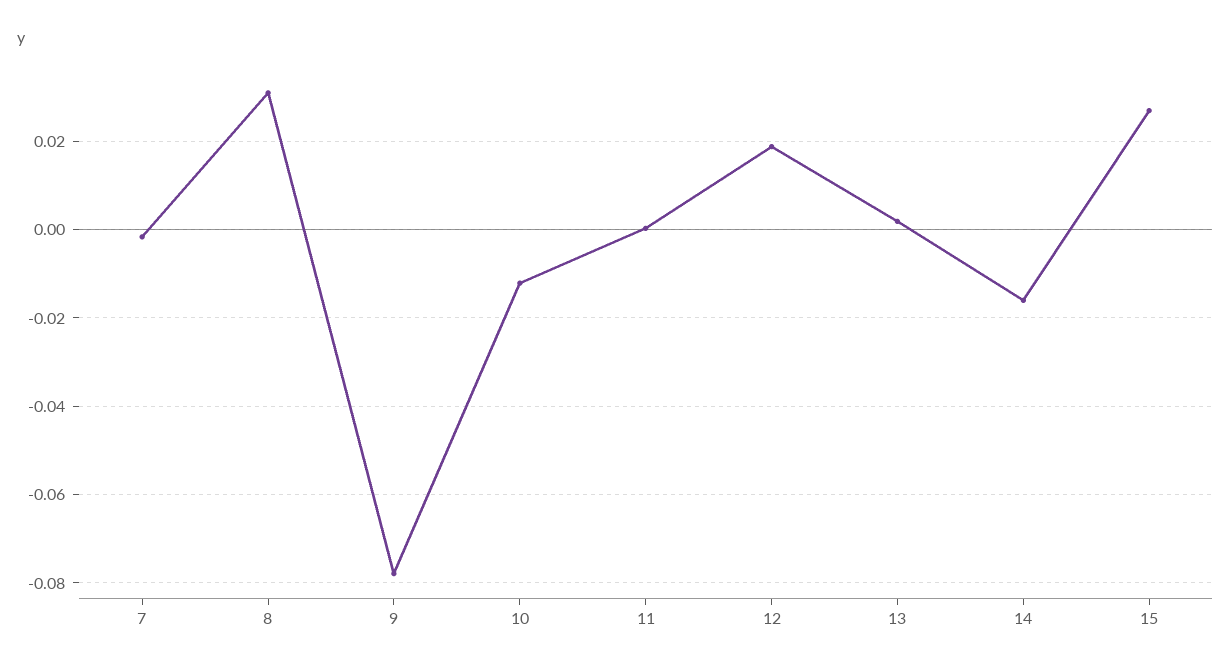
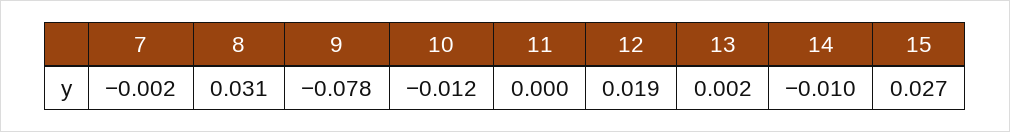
  {
    "7": -0.002,
    "8": 0.031,
    "9": -0.078,
    "10": -0.012,
    "11": 0,
    "12": 0.019,
    "13": 0.002,
-   "14": -0.016,
+   "14": -0.01,
    "15": 0.027
  }

